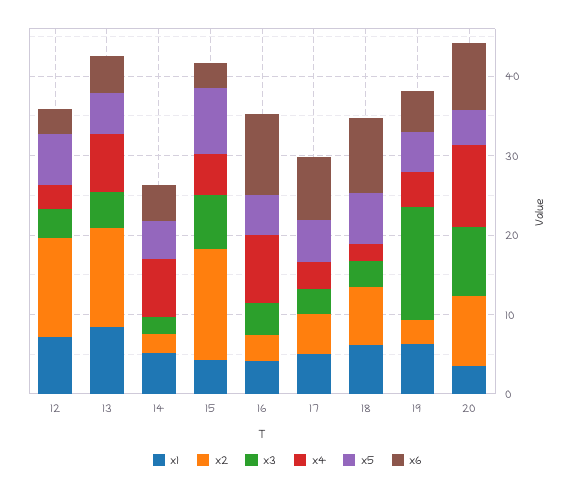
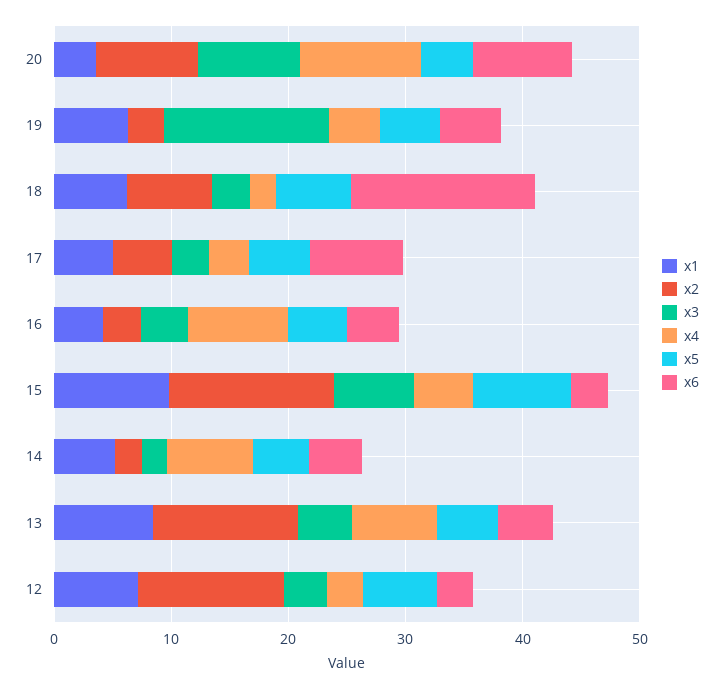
  {
    "x1": {
      "12": 8,
      "13": 8,
      "14": 6,
-     "15": 4,
+     "15": 10,
      "16": 4,
      "17": 6,
      "18": 6,
      "19": 6,
      "20": 4
    },
    "x2": {
      "12": 12,
      "13": 12,
      "14": 2,
      "15": 14,
      "16": 4,
      "17": 6,
      "18": 8,
      "19": 4,
      "20": 8
    },
    "x3": {
      "12": 4,
      "13": 4,
      "14": 2,
      "15": 6,
      "16": 4,
      "17": 4,
      "18": 4,
      "19": 14,
      "20": 8
    },
    "x4": {
      "12": 4,
      "13": 8,
      "14": 8,
      "15": 6,
      "16": 8,
      "17": 4,
      "18": 2,
      "19": 4,
      "20": 10
    },
    "x5": {
      "12": 6,
      "13": 6,
      "14": 4,
      "15": 8,
      "16": 6,
      "17": 6,
      "18": 6,
      "19": 6,
      "20": 4
    },
    "x6": {
      "12": 4,
      "13": 4,
      "14": 4,
      "15": 4,
-     "16": 10,
+     "16": 4,
      "17": 8,
-     "18": 10,
+     "18": 16,
      "19": 6,
      "20": 8
    }
  }

